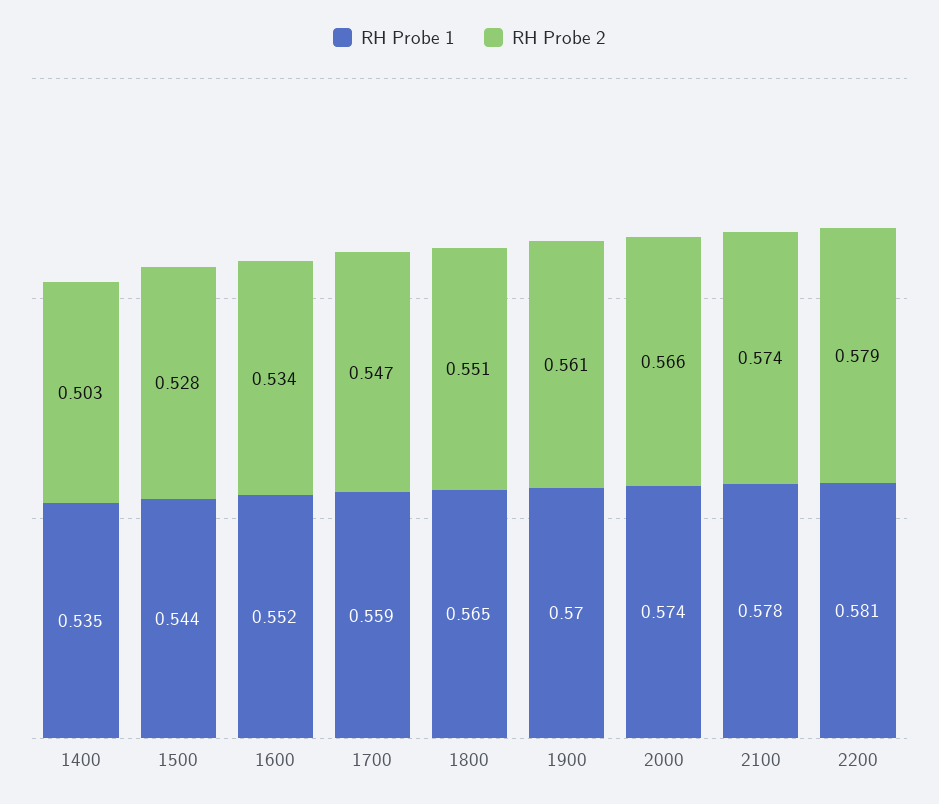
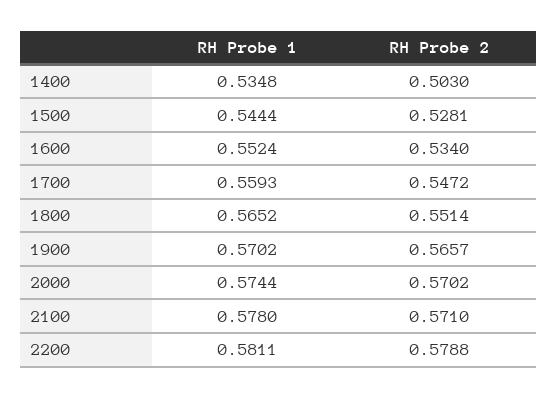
  {
    "RH Probe 1": {
      "1400": 0.5348,
      "1500": 0.5444,
      "1600": 0.5524,
      "1700": 0.5593,
      "1800": 0.5652,
      "1900": 0.5702,
      "2000": 0.5744,
      "2100": 0.578,
      "2200": 0.5811
    },
    "RH Probe 2": {
      "1400": 0.503,
      "1500": 0.5281,
      "1600": 0.534,
      "1700": 0.5472,
      "1800": 0.5514,
-     "1900": 0.561,
+     "1900": 0.5657,
-     "2000": 0.566,
+     "2000": 0.5702,
-     "2100": 0.574,
+     "2100": 0.571,
      "2200": 0.5788
    }
  }

